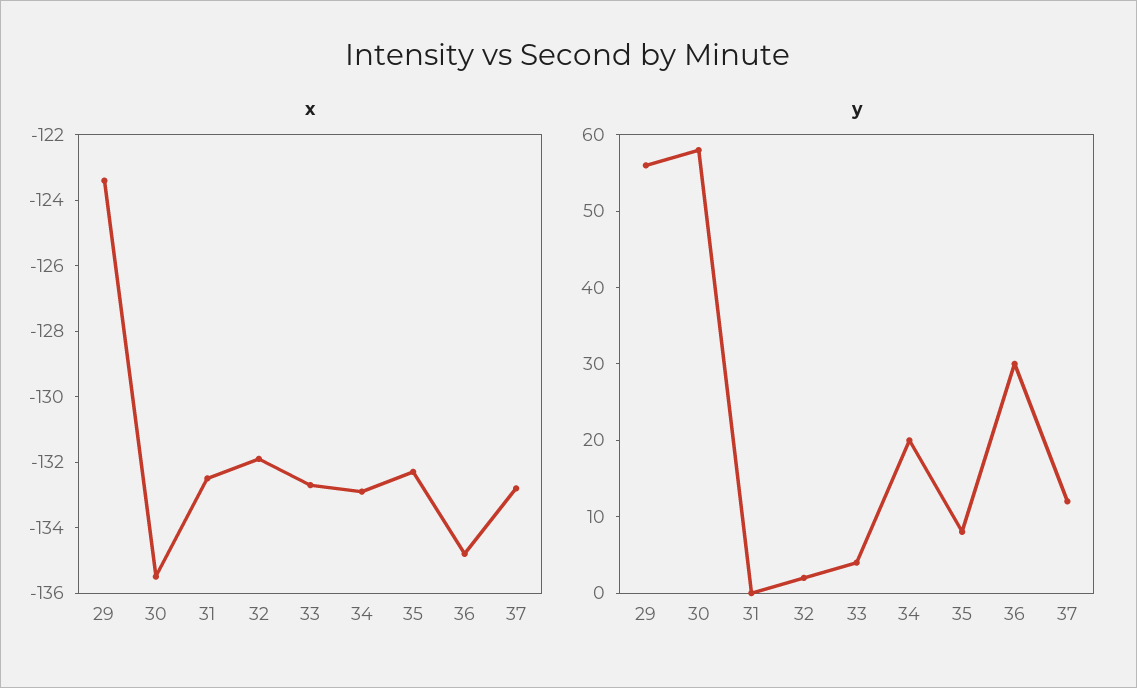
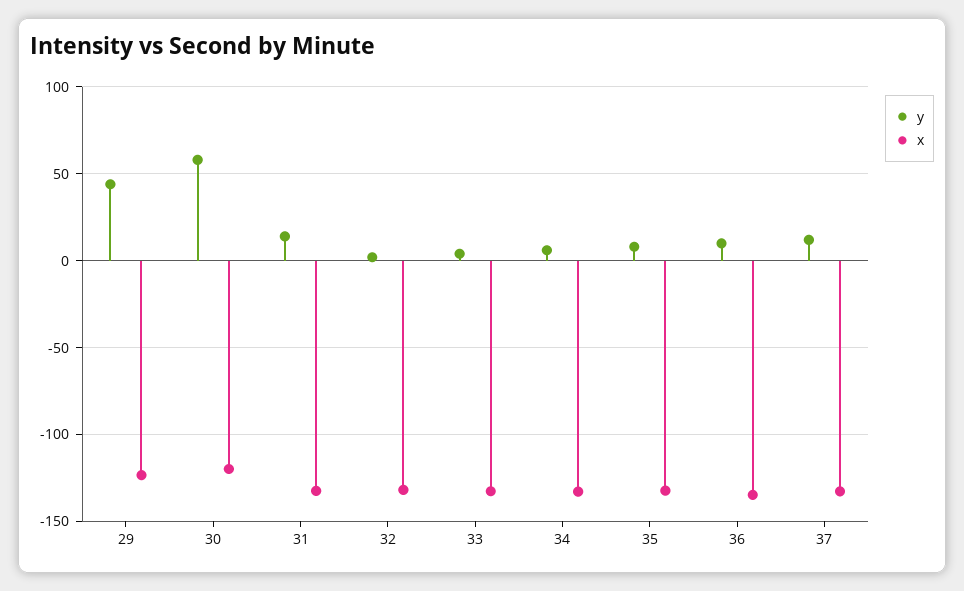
  {
    "x": {
      "29": -123.5,
-     "30": -135.5,
+     "30": -120,
      "31": -132.5,
      "32": -132,
      "33": -132.5,
      "34": -133,
      "35": -132.5,
      "36": -135,
      "37": -133
    },
    "y": {
-     "29": 55,
+     "29": 45,
      "30": 60,
-     "31": 0,
+     "31": 15,
      "32": 0,
      "33": 5,
-     "34": 20,
+     "34": 5,
      "35": 10,
-     "36": 30,
+     "36": 10,
      "37": 10
    }
  }

